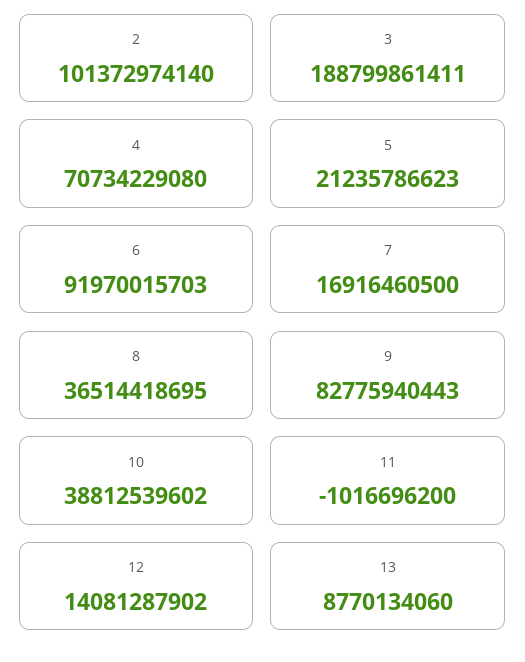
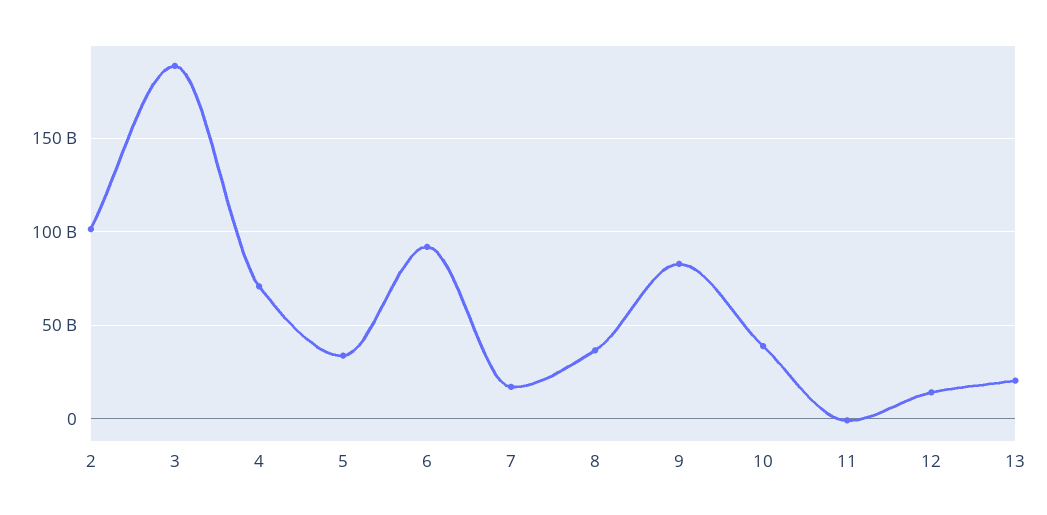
  {
    "2": 101372974140,
    "3": 188799861411,
    "4": 70734229080,
-   "5": 21235786623,
+   "5": 35000000000,
    "6": 91970015703,
    "7": 16916460500,
    "8": 36514418695,
    "9": 82775940443,
    "10": 38812539602,
    "11": -1016696200,
    "12": 14081287902,
-   "13": 8770134060
+   "13": 20000000000
  }

